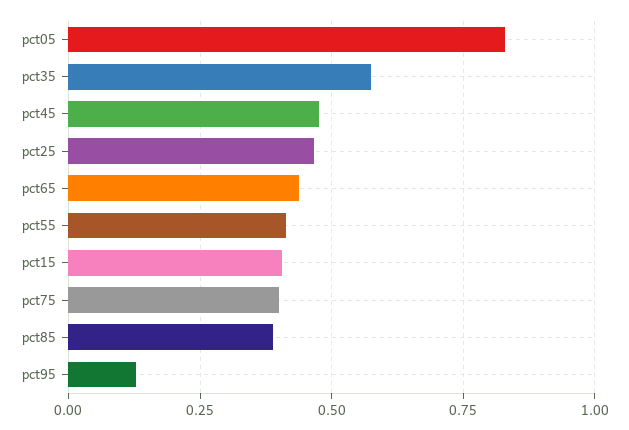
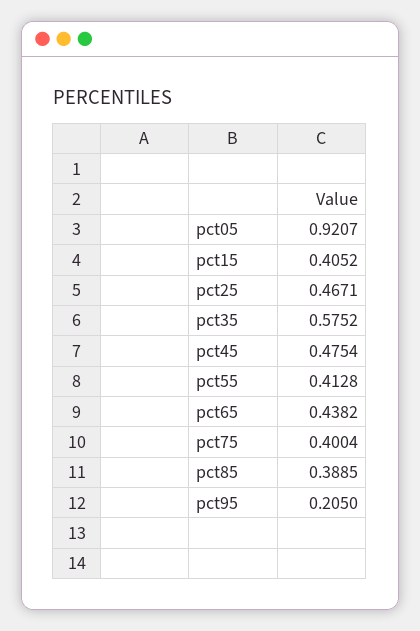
  {
-   "pct05": 0.825,
+   "pct05": 0.9207,
    "pct35": 0.5752,
    "pct45": 0.4754,
    "pct25": 0.4671,
    "pct65": 0.4382,
    "pct55": 0.4128,
    "pct15": 0.4052,
    "pct75": 0.4004,
    "pct85": 0.3885,
-   "pct95": 0.125
+   "pct95": 0.205
  }

